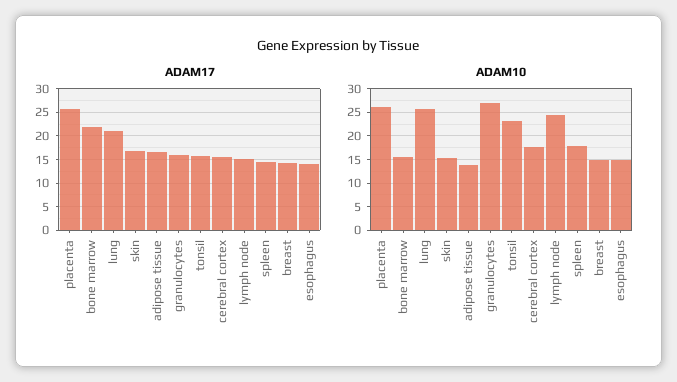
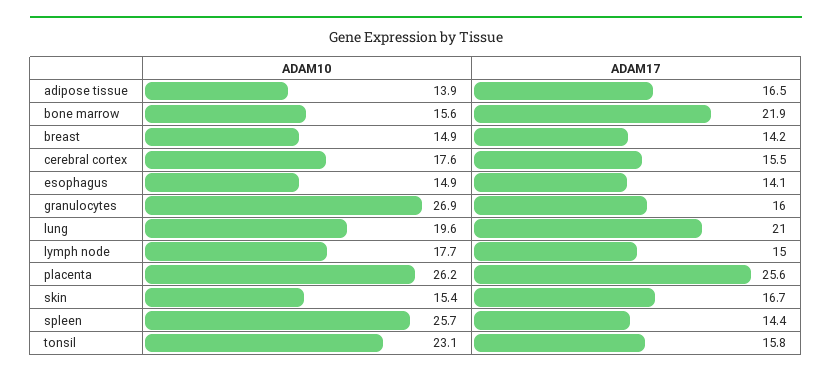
  {
    "ADAM17": {
      "placenta": 25.6,
      "bone marrow": 21.9,
      "lung": 21,
      "skin": 16.7,
      "adipose tissue": 16.5,
      "granulocytes": 16,
      "tonsil": 15.8,
      "cerebral cortex": 15.5,
      "lymph node": 15,
      "spleen": 14.4,
      "breast": 14.2,
      "esophagus": 14.1
    },
    "ADAM10": {
      "placenta": 26.2,
      "bone marrow": 15.6,
-     "lung": 25,
+     "lung": 19.6,
      "skin": 15.4,
      "adipose tissue": 13.9,
      "granulocytes": 26.9,
      "tonsil": 23.1,
      "cerebral cortex": 17.6,
-     "lymph node": 25,
+     "lymph node": 17.7,
-     "spleen": 17.5,
+     "spleen": 25.7,
      "breast": 14.9,
      "esophagus": 14.9
    }
  }

